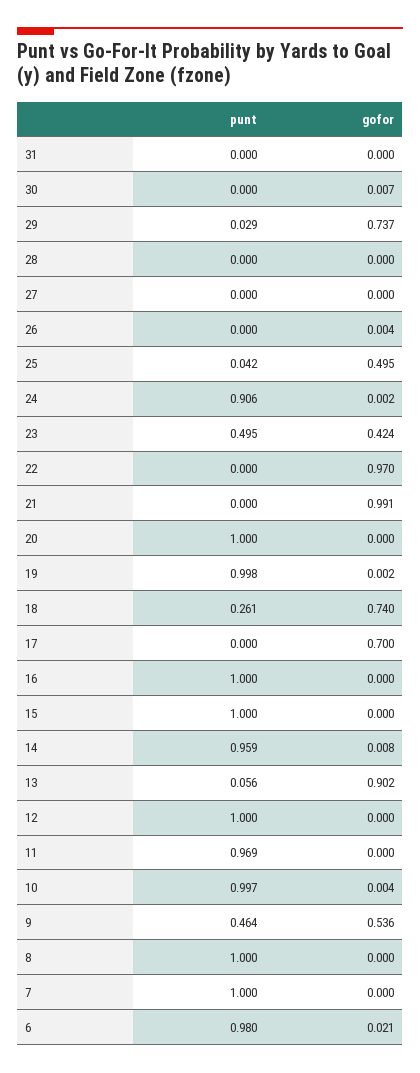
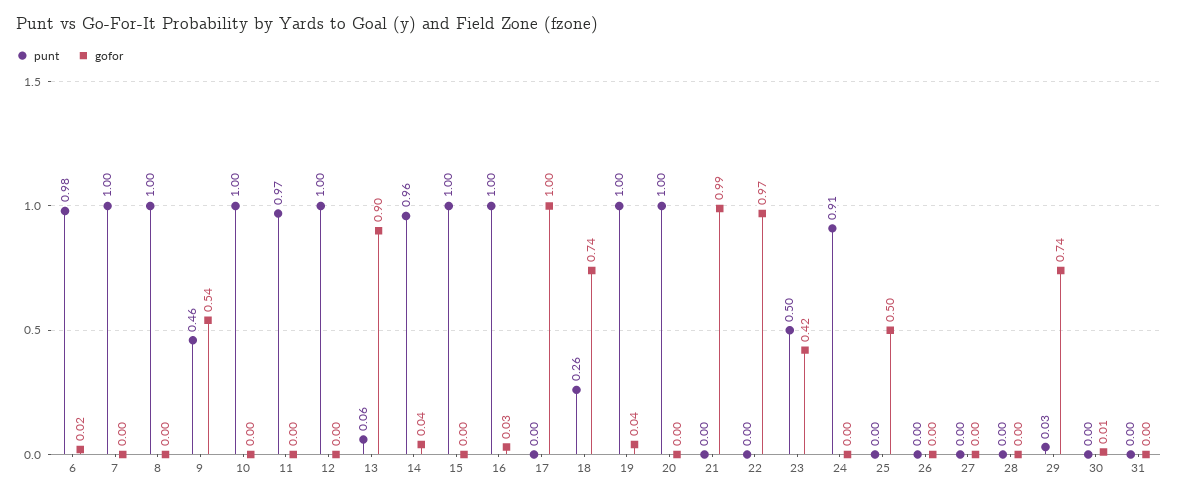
  {
    "punt": {
      "31": 0,
      "30": 0,
      "29": 0.029,
      "28": 0,
      "27": 0,
      "26": 0,
-     "25": 0.042,
+     "25": 0,
      "24": 0.906,
      "23": 0.495,
      "22": 0,
      "21": 0,
      "20": 1,
      "19": 0.998,
      "18": 0.261,
      "17": 0,
      "16": 1,
      "15": 1,
      "14": 0.959,
      "13": 0.056,
      "12": 1,
      "11": 0.969,
      "10": 0.997,
      "9": 0.464,
      "8": 1,
      "7": 1,
      "6": 0.98
    },
    "gofor": {
      "31": 0,
      "30": 0.007,
      "29": 0.737,
      "28": 0,
      "27": 0,
      "26": 0.004,
      "25": 0.495,
      "24": 0.002,
      "23": 0.424,
      "22": 0.97,
      "21": 0.991,
      "20": 0,
-     "19": 0.002,
+     "19": 0.04,
      "18": 0.74,
-     "17": 0.7,
+     "17": 1,
-     "16": 0,
+     "16": 0.03,
      "15": 0,
-     "14": 0.008,
+     "14": 0.04,
      "13": 0.902,
      "12": 0,
      "11": 0,
      "10": 0.004,
      "9": 0.536,
      "8": 0,
      "7": 0,
      "6": 0.021
    }
  }

